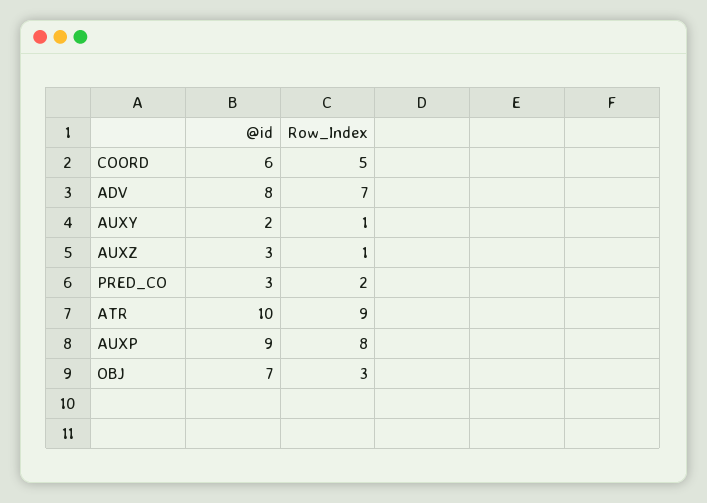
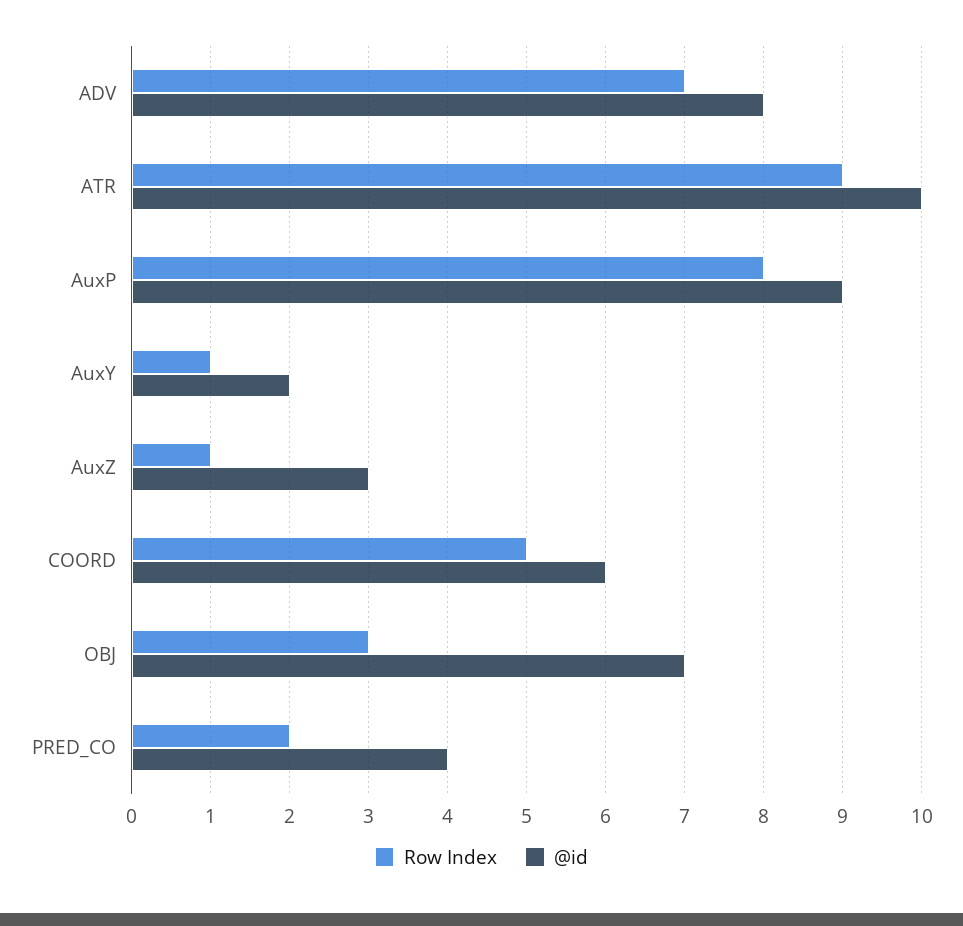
  {
    "@id": {
      "COORD": 6,
      "ADV": 8,
      "AUXY": 2,
      "AUXZ": 3,
-     "PRED_CO": 3,
+     "PRED_CO": 4,
      "ATR": 10,
      "AUXP": 9,
      "OBJ": 7
    },
    "Row_Index": {
      "COORD": 5,
      "ADV": 7,
      "AUXY": 1,
      "AUXZ": 1,
      "PRED_CO": 2,
      "ATR": 9,
      "AUXP": 8,
      "OBJ": 3
    }
  }

